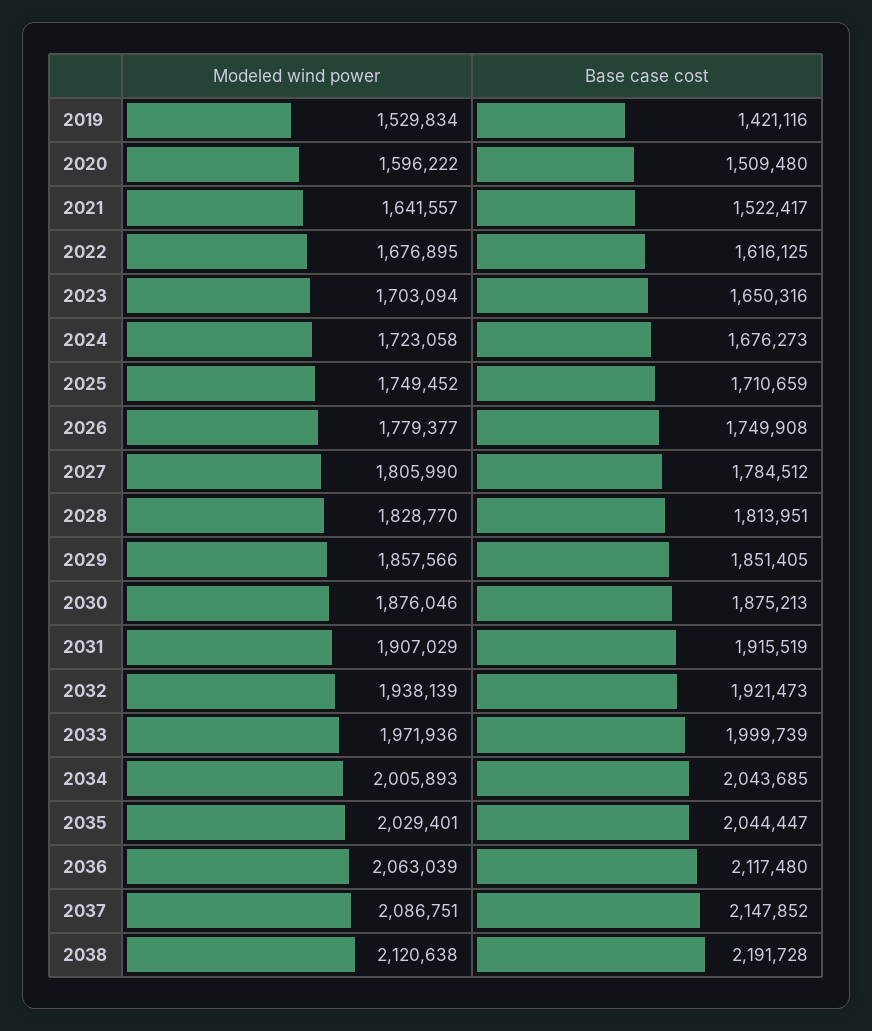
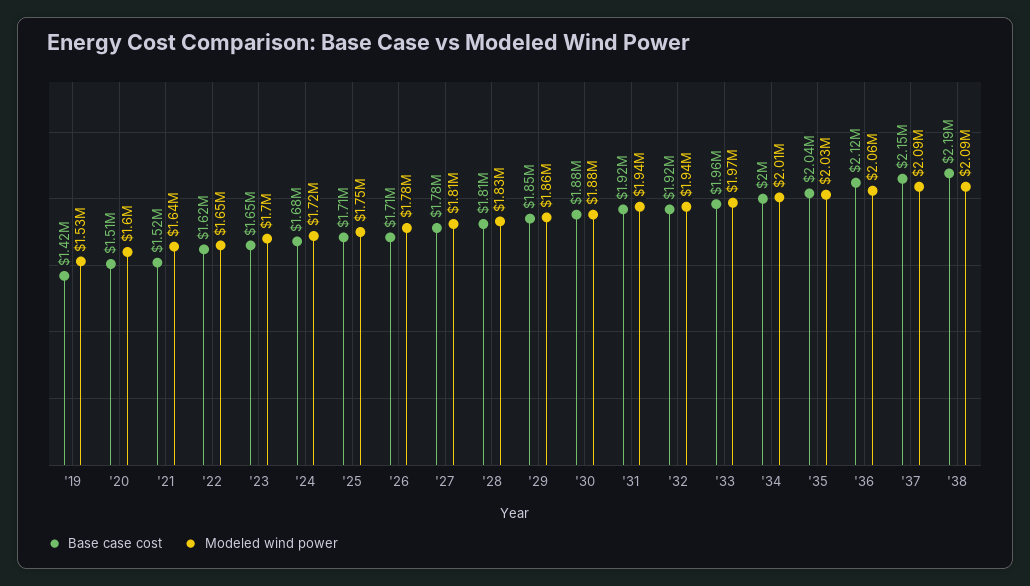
  {
    "Modeled wind power": {
      "2019": 1529834,
      "2020": 1596222,
      "2021": 1641557,
-     "2022": 1676895,
+     "2022": 1650000,
      "2023": 1703094,
      "2024": 1723058,
      "2025": 1749452,
      "2026": 1779377,
      "2027": 1805990,
      "2028": 1828770,
      "2029": 1857566,
      "2030": 1876046,
-     "2031": 1907029,
+     "2031": 1940000,
      "2032": 1938139,
      "2033": 1971936,
      "2034": 2005893,
      "2035": 2029401,
      "2036": 2063039,
      "2037": 2086751,
-     "2038": 2120638
+     "2038": 2090000
    },
    "Base case cost": {
      "2019": 1421116,
      "2020": 1509480,
      "2021": 1522417,
      "2022": 1616125,
      "2023": 1650316,
      "2024": 1676273,
      "2025": 1710659,
-     "2026": 1749908,
+     "2026": 1710000,
      "2027": 1784512,
      "2028": 1813951,
      "2029": 1851405,
      "2030": 1875213,
      "2031": 1915519,
      "2032": 1921473,
-     "2033": 1999739,
+     "2033": 1960000,
-     "2034": 2043685,
+     "2034": 2000000,
      "2035": 2044447,
      "2036": 2117480,
      "2037": 2147852,
      "2038": 2191728
    }
  }

